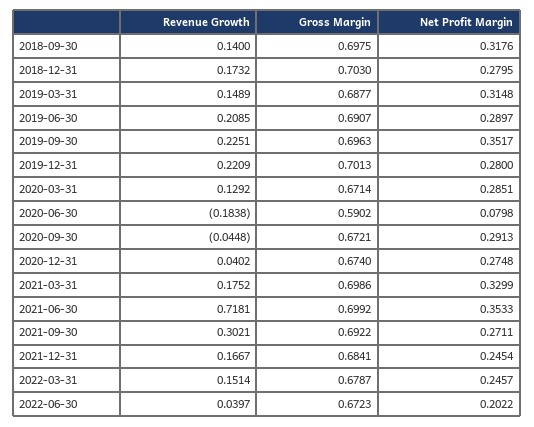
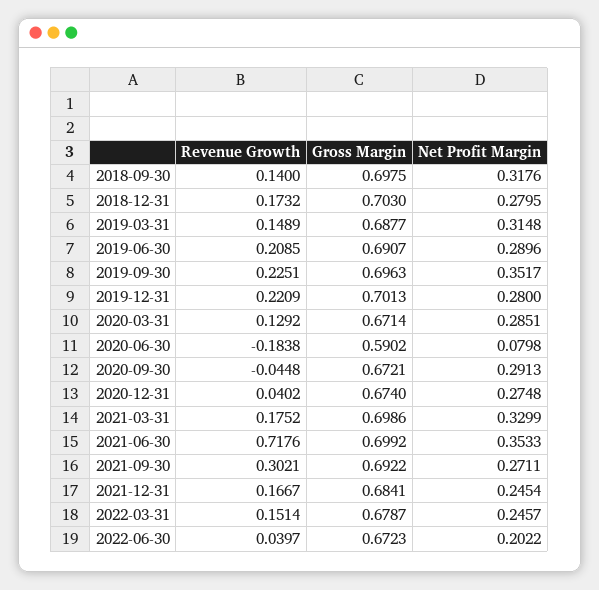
  {
    "Revenue Growth": {
      "2018-09-30": 0.14,
      "2018-12-31": 0.1732,
      "2019-03-31": 0.1489,
      "2019-06-30": 0.2085,
      "2019-09-30": 0.2251,
      "2019-12-31": 0.2209,
      "2020-03-31": 0.1292,
      "2020-06-30": -0.1838,
      "2020-09-30": -0.0448,
      "2020-12-31": 0.0402,
      "2021-03-31": 0.1752,
-     "2021-06-30": 0.7181,
+     "2021-06-30": 0.7176,
      "2021-09-30": 0.3021,
      "2021-12-31": 0.1667,
      "2022-03-31": 0.1514,
      "2022-06-30": 0.0397
    },
    "Gross Margin": {
      "2018-09-30": 0.6975,
      "2018-12-31": 0.703,
      "2019-03-31": 0.6877,
      "2019-06-30": 0.6907,
      "2019-09-30": 0.6963,
      "2019-12-31": 0.7013,
      "2020-03-31": 0.6714,
      "2020-06-30": 0.5902,
      "2020-09-30": 0.6721,
      "2020-12-31": 0.674,
      "2021-03-31": 0.6986,
      "2021-06-30": 0.6992,
      "2021-09-30": 0.6922,
      "2021-12-31": 0.6841,
      "2022-03-31": 0.6787,
      "2022-06-30": 0.6723
    },
    "Net Profit Margin": {
      "2018-09-30": 0.3176,
      "2018-12-31": 0.2795,
      "2019-03-31": 0.3148,
-     "2019-06-30": 0.2897,
+     "2019-06-30": 0.2896,
      "2019-09-30": 0.3517,
      "2019-12-31": 0.28,
      "2020-03-31": 0.2851,
      "2020-06-30": 0.0798,
      "2020-09-30": 0.2913,
      "2020-12-31": 0.2748,
      "2021-03-31": 0.3299,
      "2021-06-30": 0.3533,
      "2021-09-30": 0.2711,
      "2021-12-31": 0.2454,
      "2022-03-31": 0.2457,
      "2022-06-30": 0.2022
    }
  }

